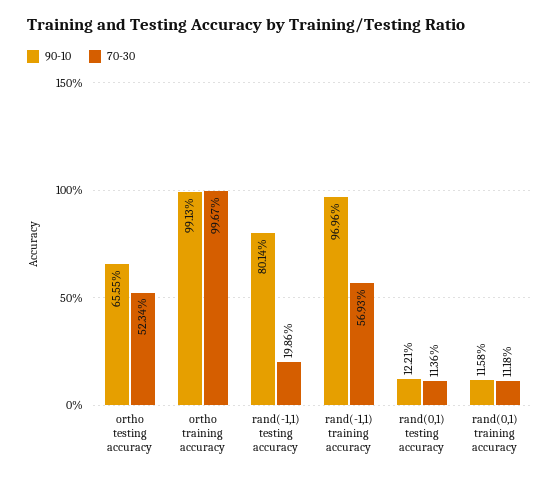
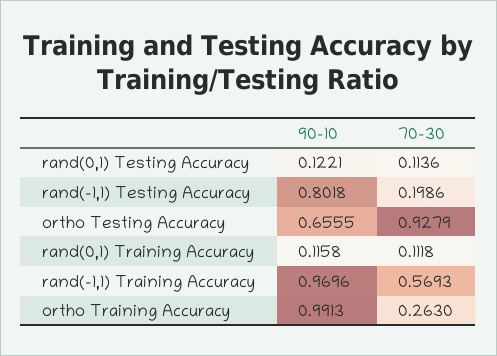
  {
    "90-10": {
      "ortho testing accuracy": 0.6555,
      "ortho training accuracy": 0.9913,
-     "rand(-1,1) testing accuracy": 0.8014,
+     "rand(-1,1) testing accuracy": 0.8018,
      "rand(-1,1) training accuracy": 0.9696,
      "rand(0,1) testing accuracy": 0.1221,
      "rand(0,1) training accuracy": 0.1158
    },
    "70-30": {
-     "ortho testing accuracy": 0.5234,
+     "ortho testing accuracy": 0.9279,
-     "ortho training accuracy": 0.9967,
+     "ortho training accuracy": 0.263,
      "rand(-1,1) testing accuracy": 0.1986,
      "rand(-1,1) training accuracy": 0.5693,
      "rand(0,1) testing accuracy": 0.1136,
      "rand(0,1) training accuracy": 0.1118
    }
  }

